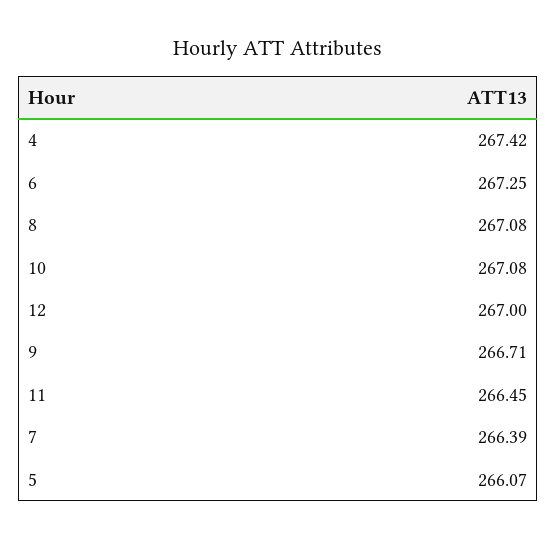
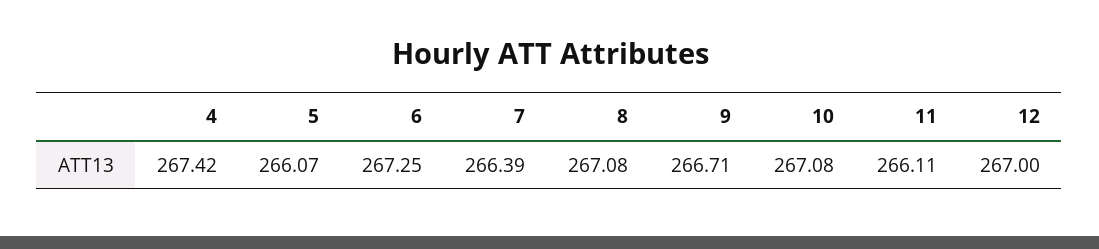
  {
    "4": 267.42,
    "6": 267.25,
    "8": 267.08,
    "10": 267.08,
    "12": 267,
    "9": 266.71,
-   "11": 266.45,
+   "11": 266.11,
    "7": 266.39,
    "5": 266.07
  }

